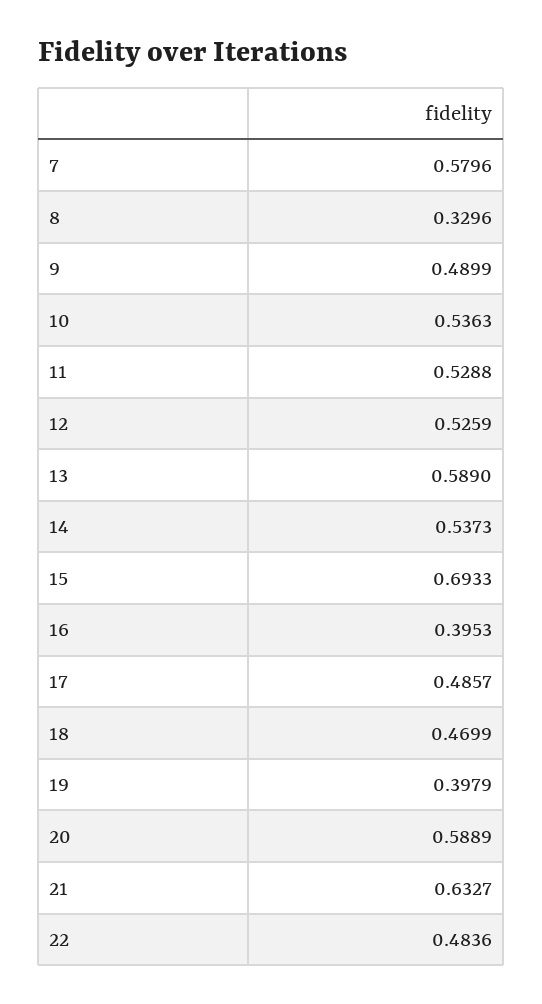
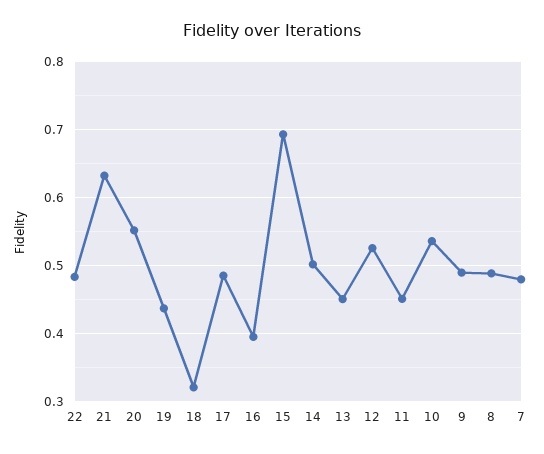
  {
-   "7": 0.5796,
+   "7": 0.48,
-   "8": 0.3296,
+   "8": 0.49,
    "9": 0.4899,
    "10": 0.5363,
-   "11": 0.5288,
+   "11": 0.45,
    "12": 0.5259,
-   "13": 0.589,
+   "13": 0.45,
-   "14": 0.5373,
+   "14": 0.5,
    "15": 0.6933,
    "16": 0.3953,
    "17": 0.4857,
-   "18": 0.4699,
+   "18": 0.32,
-   "19": 0.3979,
+   "19": 0.44,
-   "20": 0.5889,
+   "20": 0.55,
    "21": 0.6327,
    "22": 0.4836
  }

